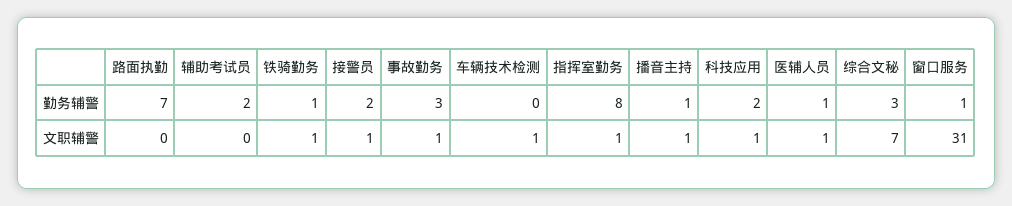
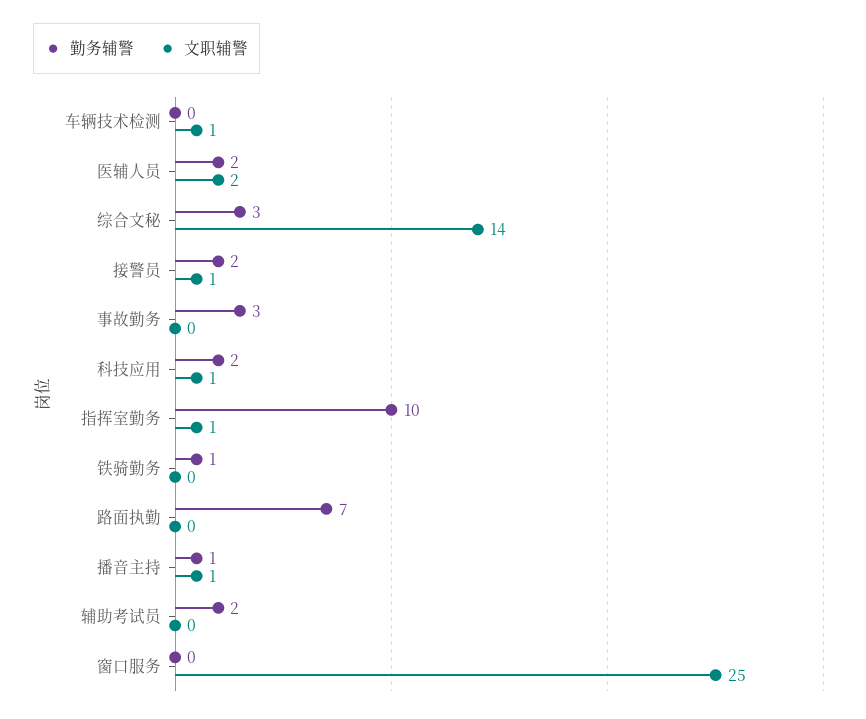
  {
    "勤务辅警": {
      "路面执勤": 7,
      "辅助考试员": 2,
      "铁骑勤务": 1,
      "接警员": 2,
      "事故勤务": 3,
      "车辆技术检测": 0,
-     "指挥室勤务": 8,
+     "指挥室勤务": 10,
      "播音主持": 1,
      "科技应用": 2,
-     "医辅人员": 1,
+     "医辅人员": 2,
      "综合文秘": 3,
-     "窗口服务": 1
+     "窗口服务": 0
    },
    "文职辅警": {
      "路面执勤": 0,
      "辅助考试员": 0,
-     "铁骑勤务": 1,
+     "铁骑勤务": 0,
      "接警员": 1,
-     "事故勤务": 1,
+     "事故勤务": 0,
      "车辆技术检测": 1,
      "指挥室勤务": 1,
      "播音主持": 1,
      "科技应用": 1,
-     "医辅人员": 1,
+     "医辅人员": 2,
-     "综合文秘": 7,
+     "综合文秘": 14,
-     "窗口服务": 31
+     "窗口服务": 25
    }
  }

